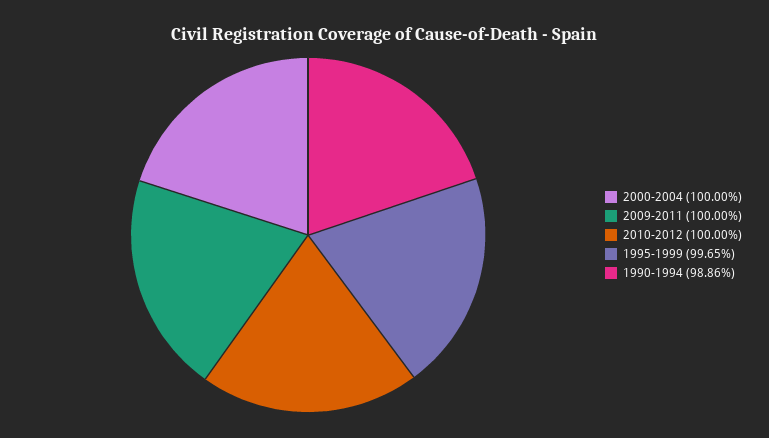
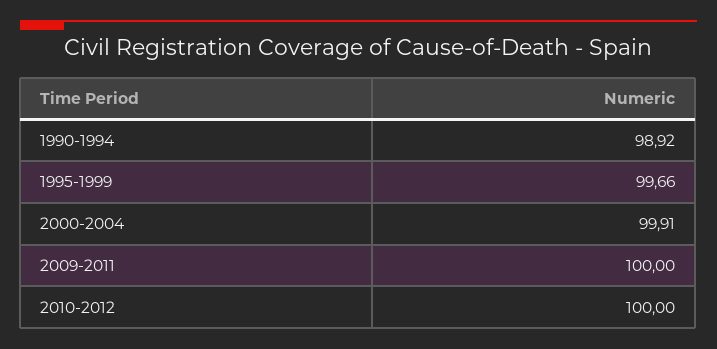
  {
-   "2000-2004": 100,
+   "2000-2004": 99.91,
    "2009-2011": 100,
    "2010-2012": 100,
-   "1995-1999": 99.65,
+   "1995-1999": 99.66,
-   "1990-1994": 98.86
+   "1990-1994": 98.92
  }

